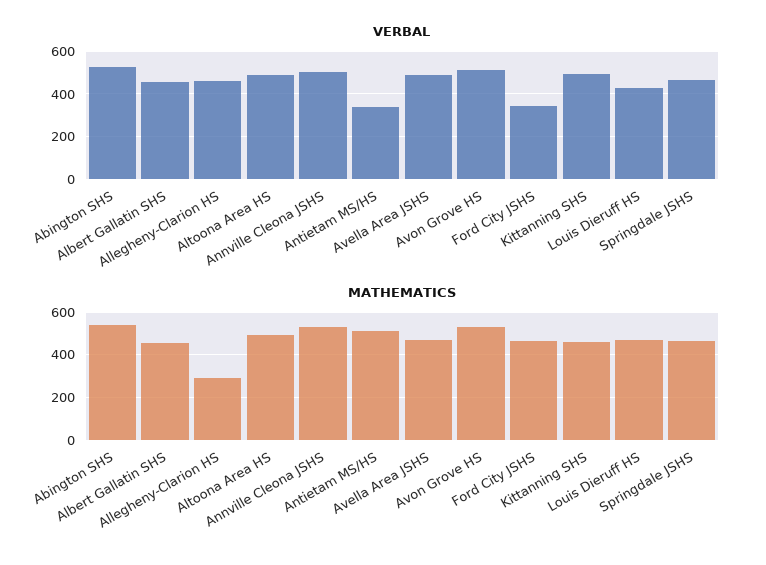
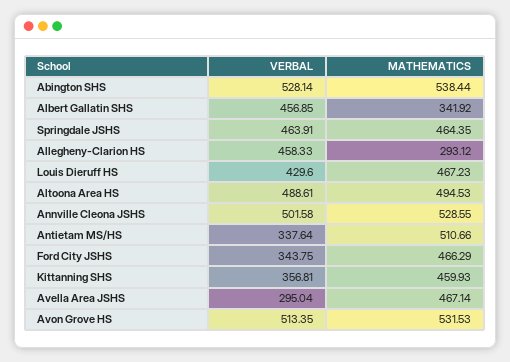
  {
    "VERBAL": {
      "Abington SHS": 528.14,
      "Albert Gallatin SHS": 456.85,
      "Allegheny-Clarion HS": 458.33,
      "Altoona Area HS": 488.61,
      "Annville Cleona JSHS": 501.58,
      "Antietam MS/HS": 337.64,
-     "Avella Area JSHS": 500,
+     "Avella Area JSHS": 295.04,
      "Avon Grove HS": 513.35,
      "Ford City JSHS": 343.75,
-     "Kittanning SHS": 500,
+     "Kittanning SHS": 356.81,
      "Louis Dieruff HS": 429.6,
      "Springdale JSHS": 463.91
    },
    "MATHEMATICS": {
      "Abington SHS": 538.44,
-     "Albert Gallatin SHS": 450,
+     "Albert Gallatin SHS": 341.92,
      "Allegheny-Clarion HS": 293.12,
      "Altoona Area HS": 494.53,
      "Annville Cleona JSHS": 528.55,
      "Antietam MS/HS": 510.66,
      "Avella Area JSHS": 467.14,
      "Avon Grove HS": 531.53,
      "Ford City JSHS": 466.29,
      "Kittanning SHS": 459.93,
      "Louis Dieruff HS": 467.23,
      "Springdale JSHS": 464.35
    }
  }

